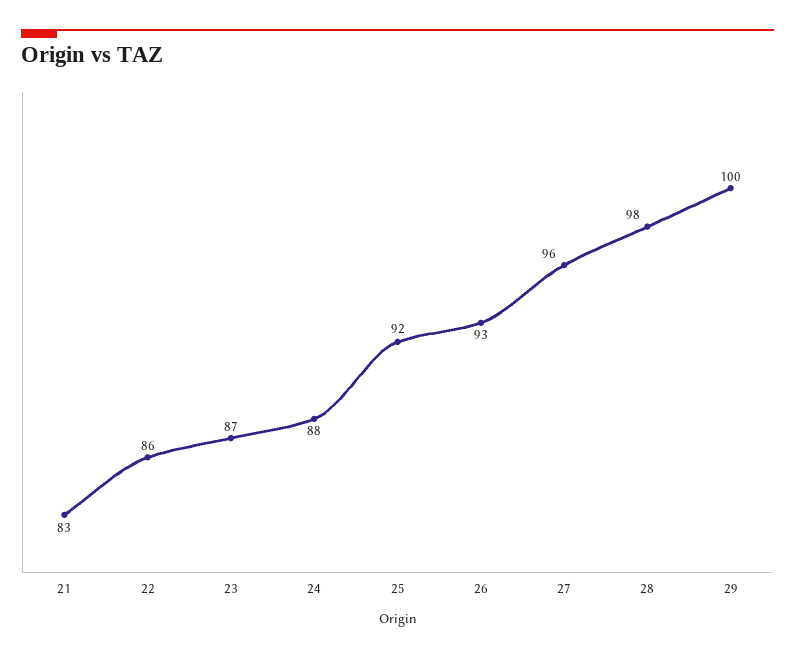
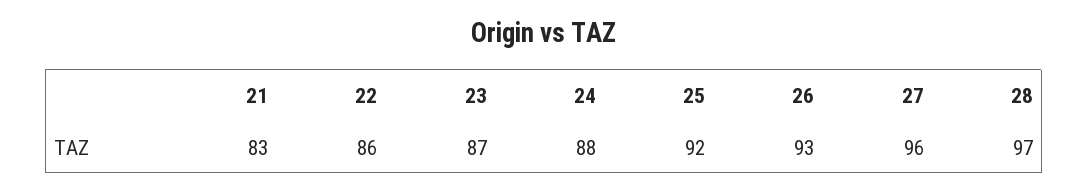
  {
    "21": 83,
    "22": 86,
    "23": 87,
    "24": 88,
    "25": 92,
    "26": 93,
    "27": 96,
-   "28": 98,
+   "28": 97
-   "29": 100
  }

